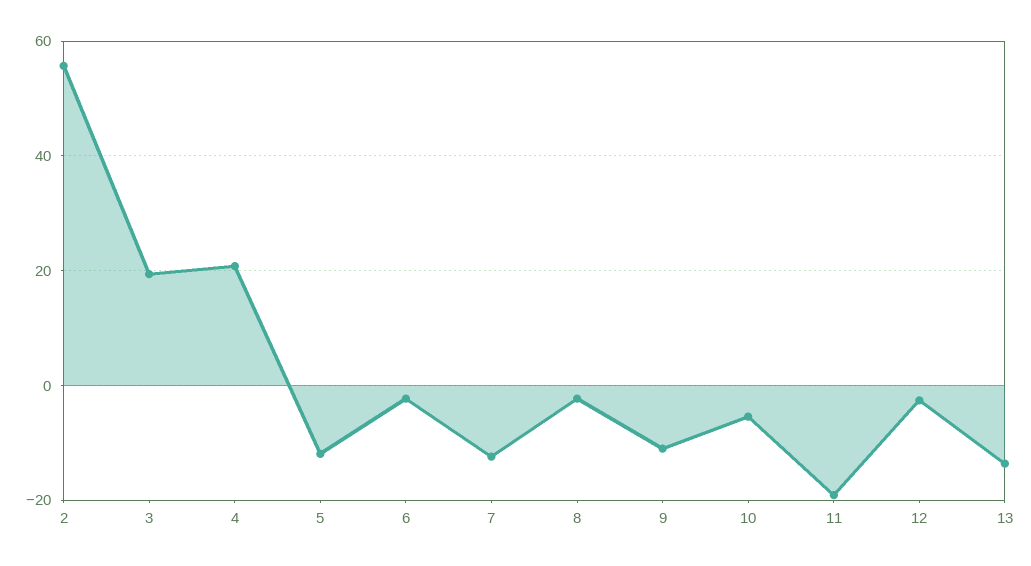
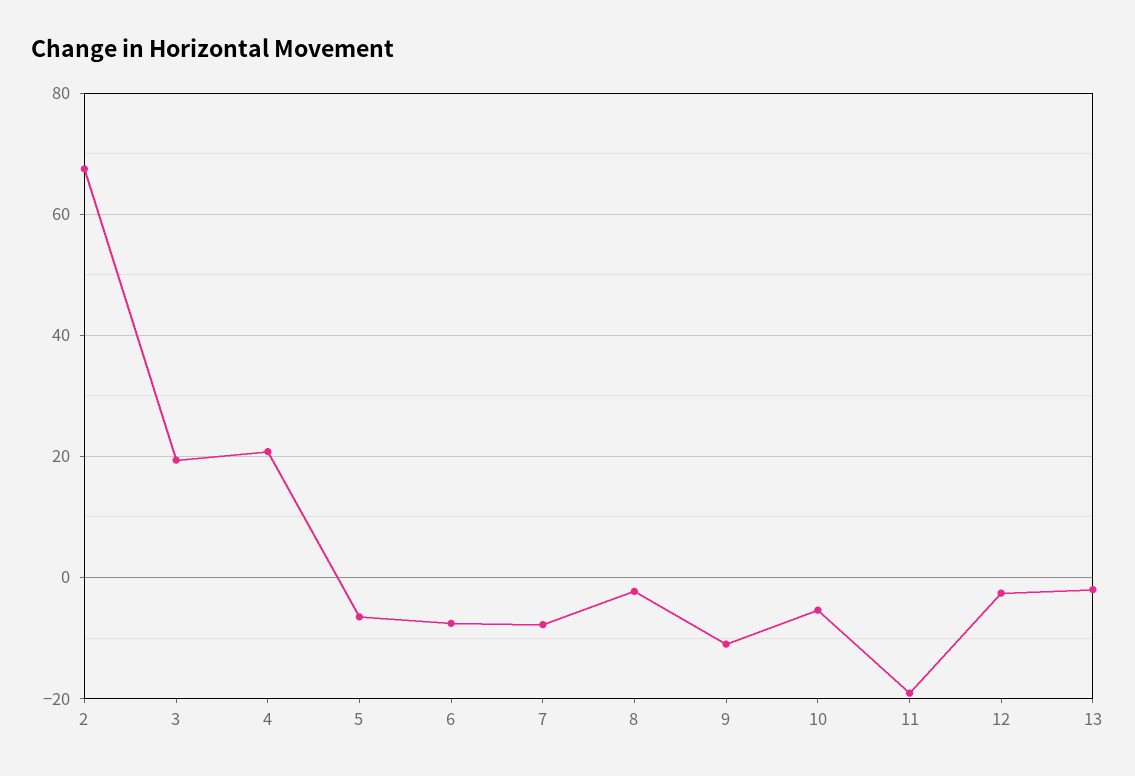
  {
-   "2": 56,
+   "2": 68,
    "3": 20,
    "4": 20,
-   "5": -12,
+   "5": -6,
-   "6": -2,
+   "6": -8,
-   "7": -12,
+   "7": -8,
    "8": -2,
    "9": -12,
    "10": -6,
    "11": -20,
    "12": -2,
-   "13": -14
+   "13": -2
  }

